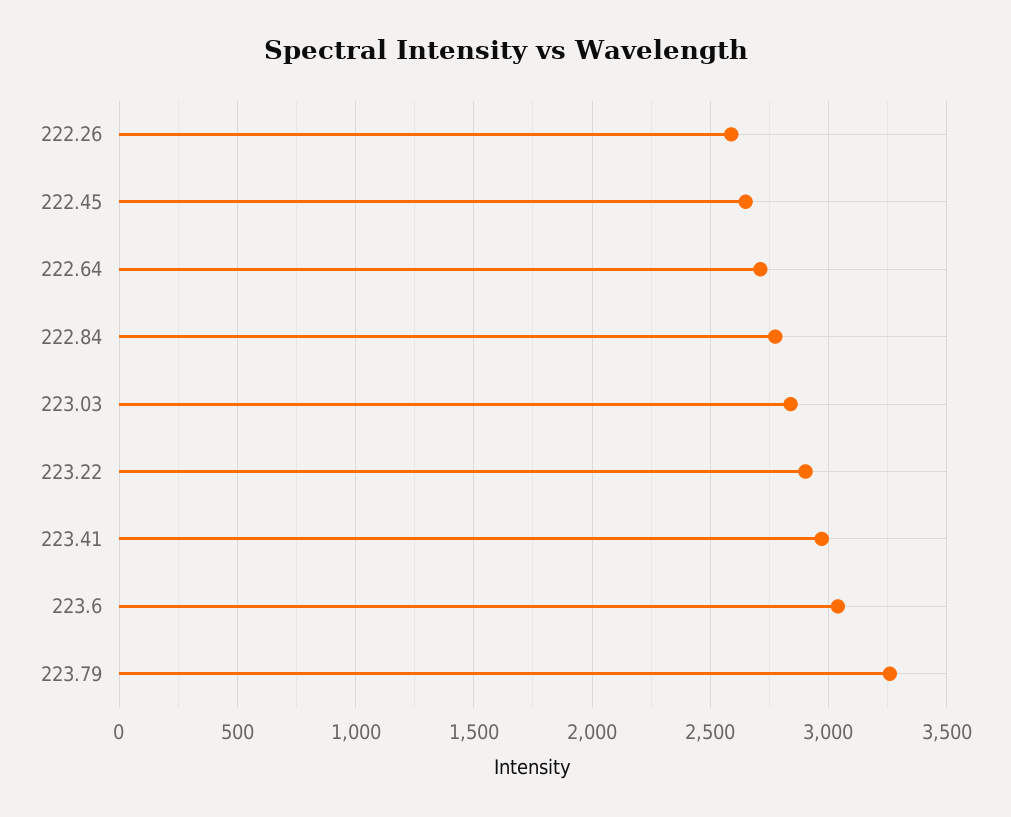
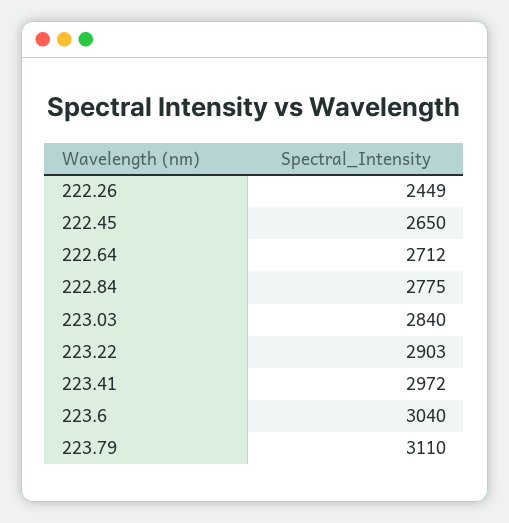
  {
-   "222.26": 2600,
+   "222.26": 2449,
    "222.45": 2650,
    "222.64": 2712,
    "222.84": 2775,
    "223.03": 2840,
    "223.22": 2903,
    "223.41": 2972,
    "223.6": 3040,
-   "223.79": 3250
+   "223.79": 3110
  }

